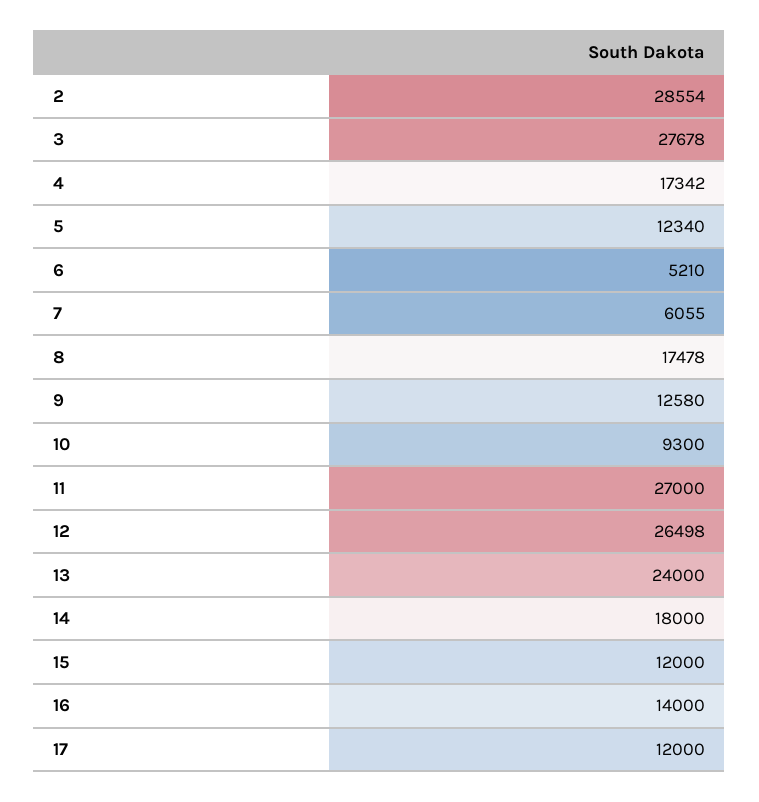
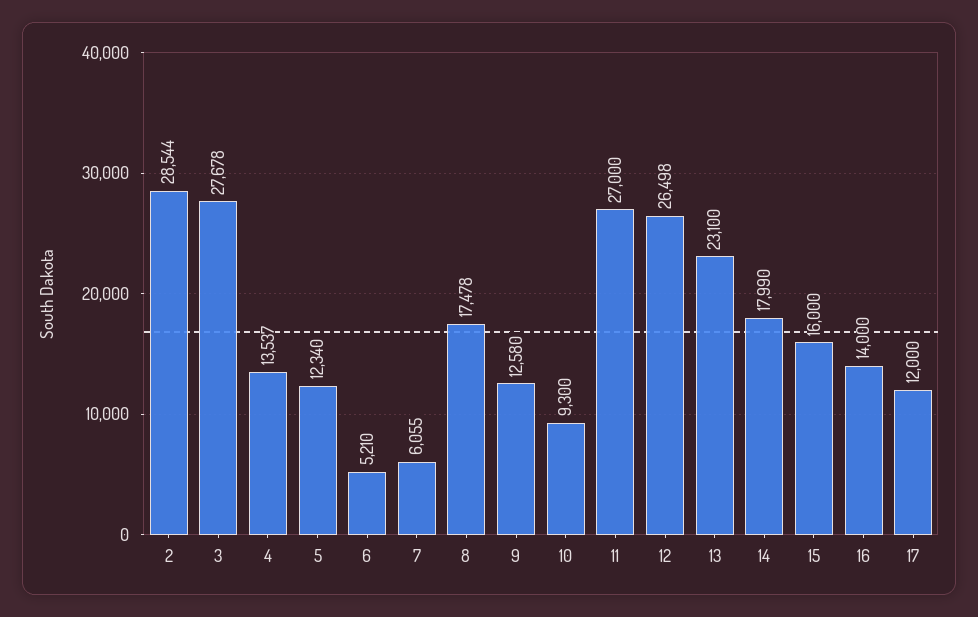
  {
-   "2": 28554,
+   "2": 28544,
    "3": 27678,
-   "4": 17342,
+   "4": 13537,
    "5": 12340,
    "6": 5210,
    "7": 6055,
    "8": 17478,
    "9": 12580,
    "10": 9300,
    "11": 27000,
    "12": 26498,
-   "13": 24000,
+   "13": 23100,
-   "14": 18000,
+   "14": 17990,
-   "15": 12000,
+   "15": 16000,
    "16": 14000,
    "17": 12000
  }

